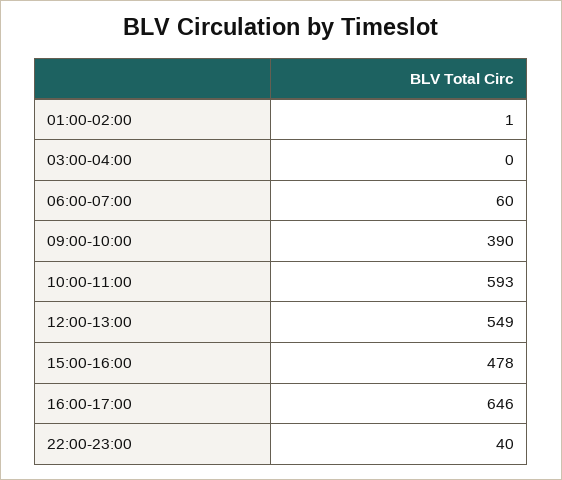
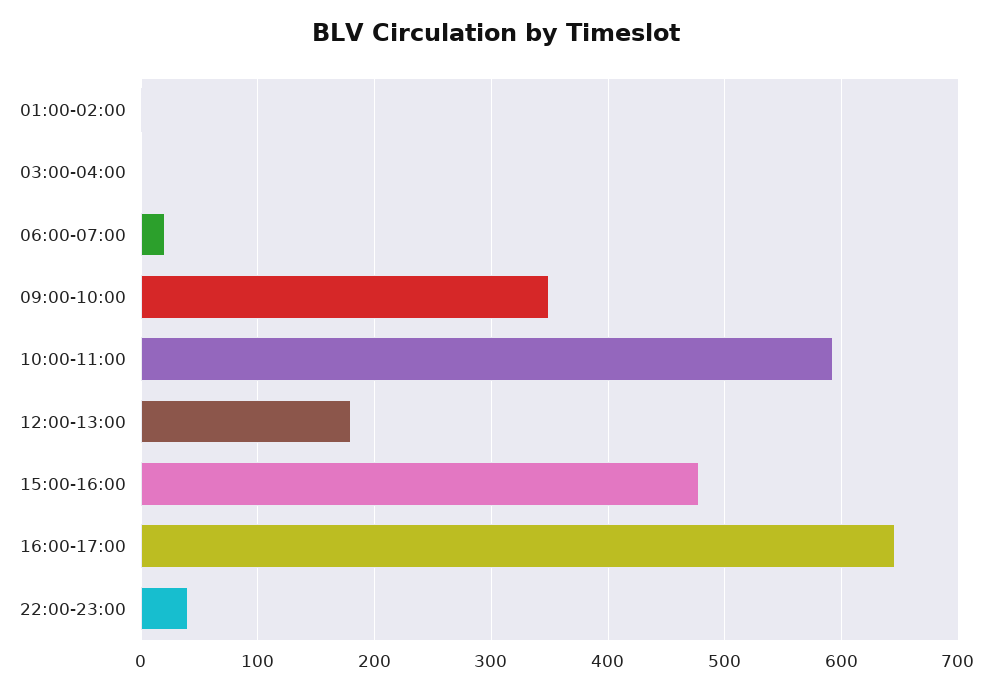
  {
    "01:00-02:00": 1,
    "03:00-04:00": 0,
-   "06:00-07:00": 60,
+   "06:00-07:00": 20,
-   "09:00-10:00": 390,
+   "09:00-10:00": 350,
    "10:00-11:00": 593,
-   "12:00-13:00": 549,
+   "12:00-13:00": 180,
    "15:00-16:00": 478,
    "16:00-17:00": 646,
    "22:00-23:00": 40
  }

